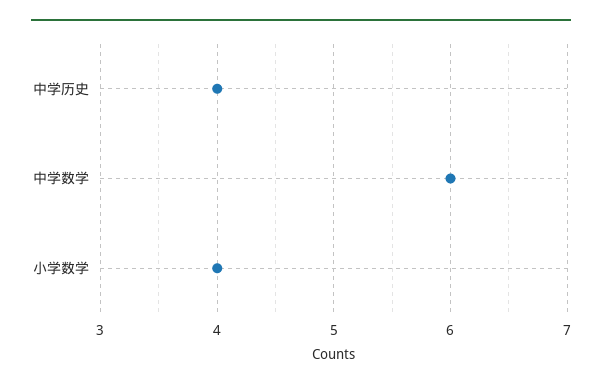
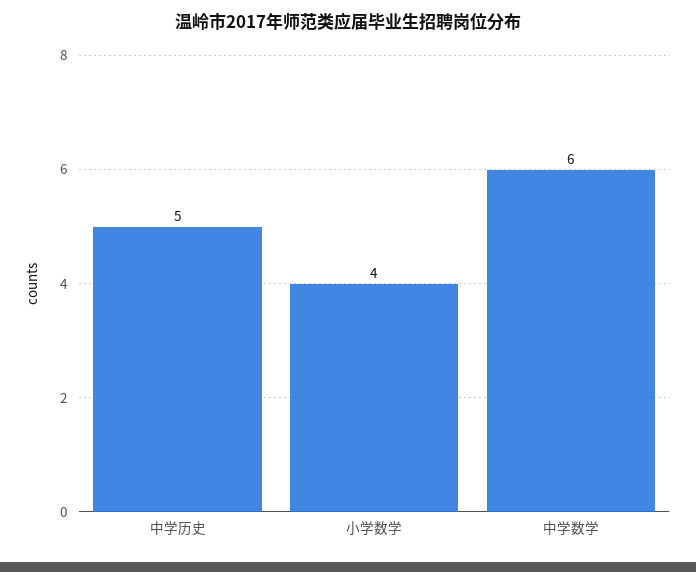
  {
-   "中学历史": 4,
+   "中学历史": 5,
    "中学数学": 6,
    "小学数学": 4
  }

